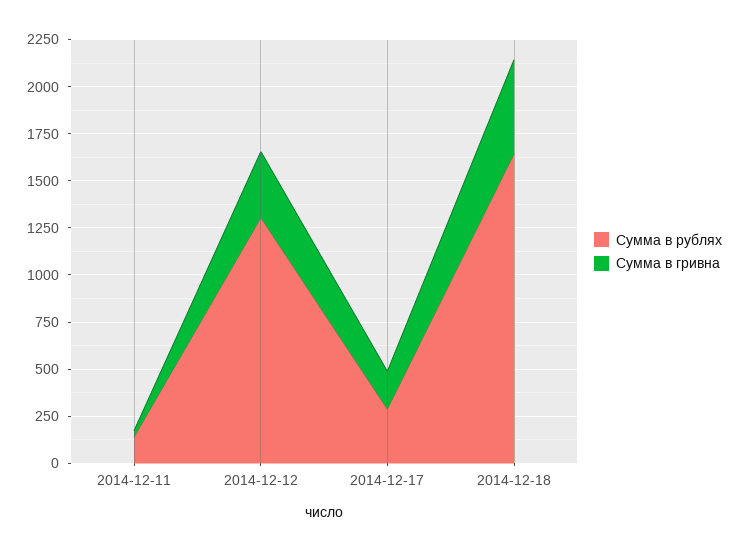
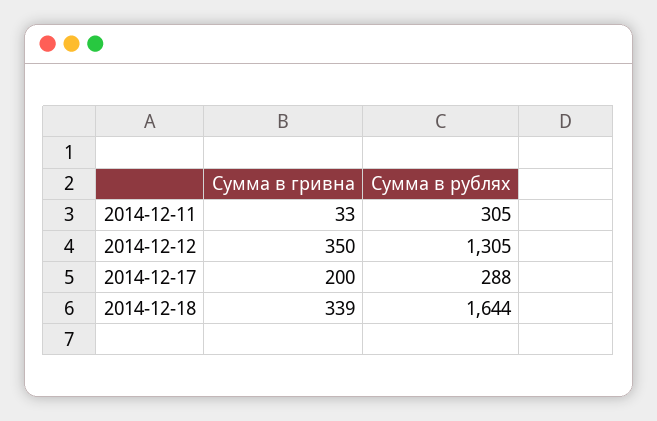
  {
    "Сумма в рублях": {
-     "2014-12-11": 150,
+     "2014-12-11": 305,
      "2014-12-12": 1305,
      "2014-12-17": 288,
      "2014-12-18": 1644
    },
    "Сумма в гривна": {
      "2014-12-11": 33,
      "2014-12-12": 350,
      "2014-12-17": 200,
-     "2014-12-18": 500
+     "2014-12-18": 339
    }
  }

